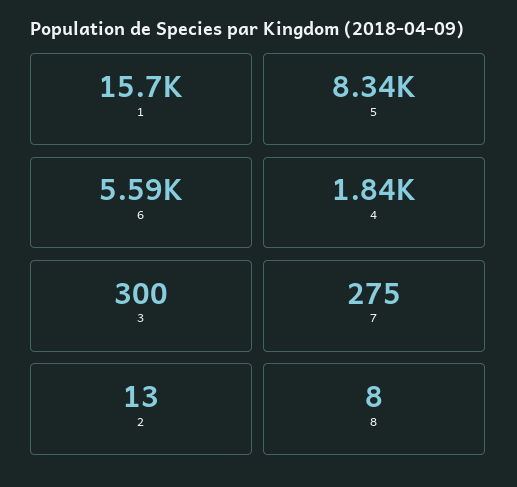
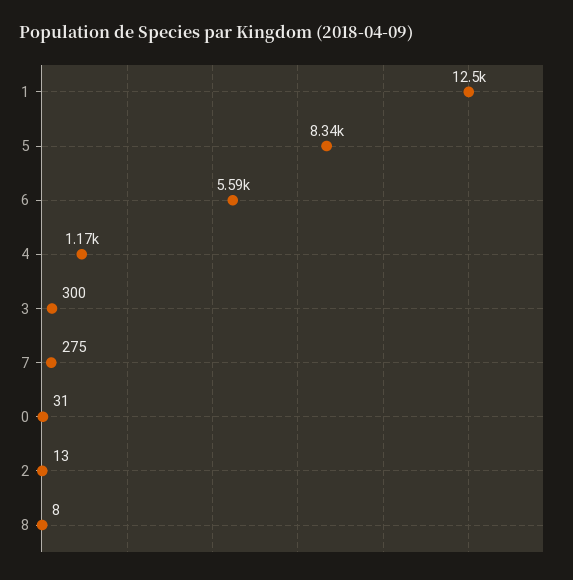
  {
-   "1": 15700,
+   "1": 12500,
    "5": 8340,
    "6": 5590,
-   "4": 1840,
+   "4": 1170,
    "3": 300,
    "7": 275,
    "2": 13,
-   "8": 8
+   "8": 8,
+   "0": 31
  }

